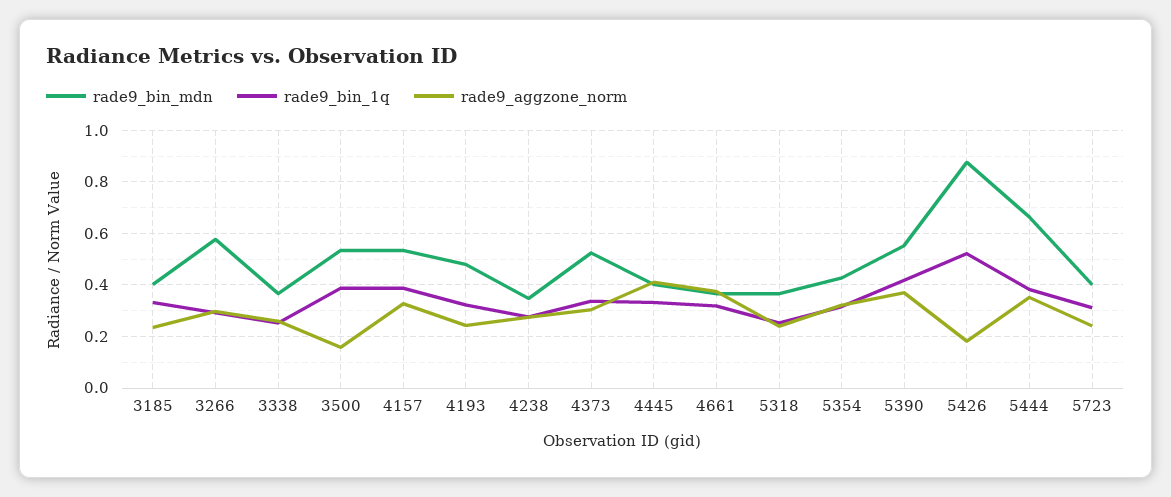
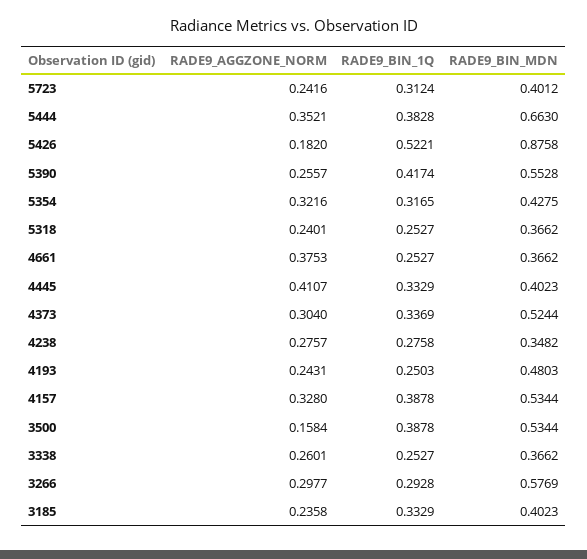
  {
    "rade9_bin_mdn": {
      "3185": 0.4023,
      "3266": 0.5769,
      "3338": 0.3662,
      "3500": 0.5344,
      "4157": 0.5344,
      "4193": 0.4803,
      "4238": 0.3482,
      "4373": 0.5244,
      "4445": 0.4023,
      "4661": 0.3662,
      "5318": 0.3662,
      "5354": 0.4275,
      "5390": 0.5528,
      "5426": 0.8758,
      "5444": 0.663,
      "5723": 0.4012
    },
    "rade9_bin_1q": {
      "3185": 0.3329,
      "3266": 0.2928,
      "3338": 0.2527,
      "3500": 0.3878,
      "4157": 0.3878,
-     "4193": 0.325,
+     "4193": 0.2503,
      "4238": 0.2758,
      "4373": 0.3369,
      "4445": 0.3329,
-     "4661": 0.325,
+     "4661": 0.2527,
      "5318": 0.2527,
      "5354": 0.3165,
      "5390": 0.4174,
      "5426": 0.5221,
      "5444": 0.3828,
      "5723": 0.3124
    },
    "rade9_aggzone_norm": {
      "3185": 0.2358,
      "3266": 0.2977,
      "3338": 0.2601,
      "3500": 0.1584,
      "4157": 0.328,
      "4193": 0.2431,
      "4238": 0.2757,
      "4373": 0.304,
      "4445": 0.4107,
      "4661": 0.3753,
      "5318": 0.2401,
      "5354": 0.3216,
-     "5390": 0.375,
+     "5390": 0.2557,
      "5426": 0.182,
      "5444": 0.3521,
      "5723": 0.2416
    }
  }

